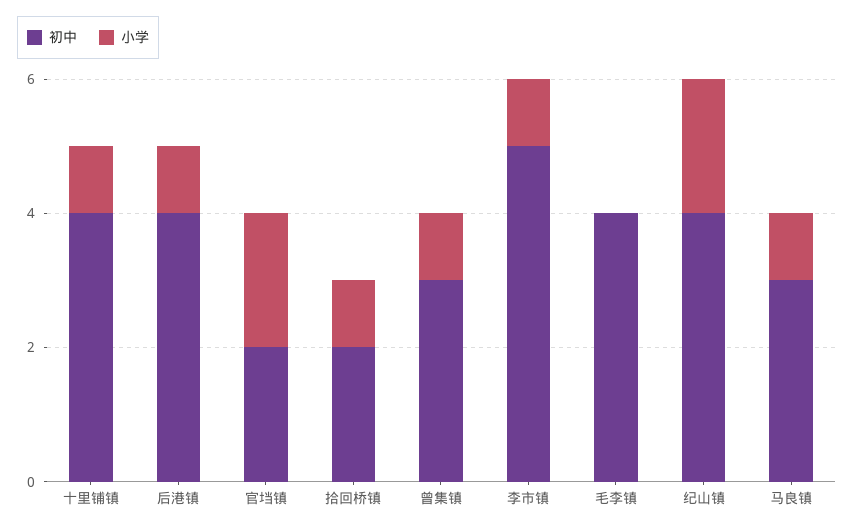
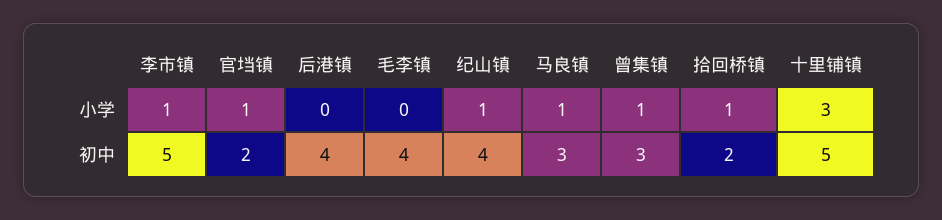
  {
    "初中": {
-     "十里铺镇": 4,
+     "十里铺镇": 5,
      "后港镇": 4,
      "官垱镇": 2,
      "拾回桥镇": 2,
      "曾集镇": 3,
      "李市镇": 5,
      "毛李镇": 4,
      "纪山镇": 4,
      "马良镇": 3
    },
    "小学": {
-     "十里铺镇": 1,
+     "十里铺镇": 3,
-     "后港镇": 1,
+     "后港镇": 0,
-     "官垱镇": 2,
+     "官垱镇": 1,
      "拾回桥镇": 1,
      "曾集镇": 1,
      "李市镇": 1,
      "毛李镇": 0,
-     "纪山镇": 2,
+     "纪山镇": 1,
      "马良镇": 1
    }
  }

